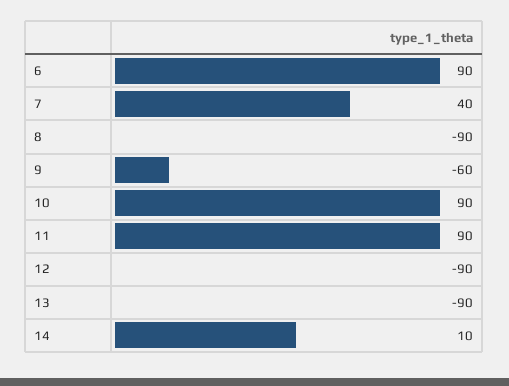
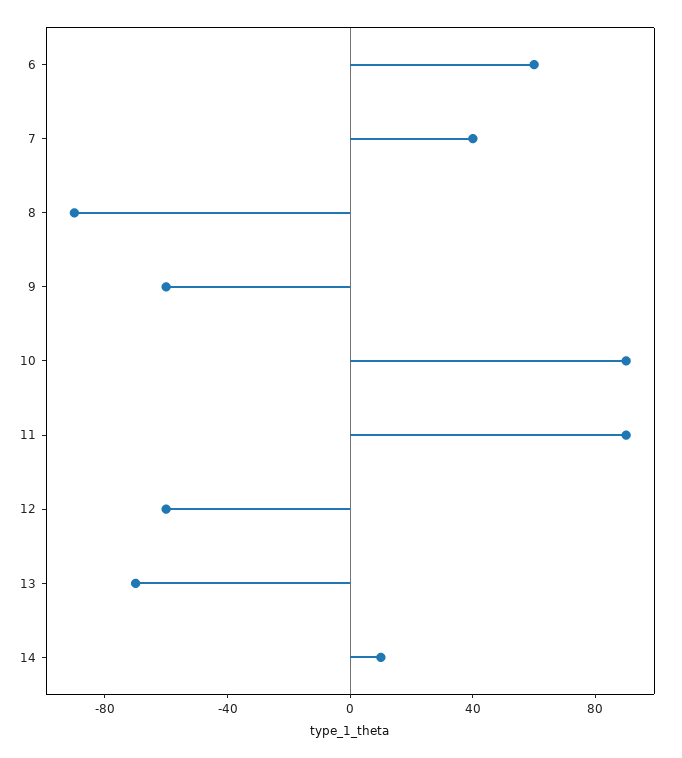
  {
-   "6": 90,
+   "6": 60,
    "7": 40,
    "8": -90,
    "9": -60,
    "10": 90,
    "11": 90,
-   "12": -90,
+   "12": -60,
-   "13": -90,
+   "13": -70,
    "14": 10
  }

